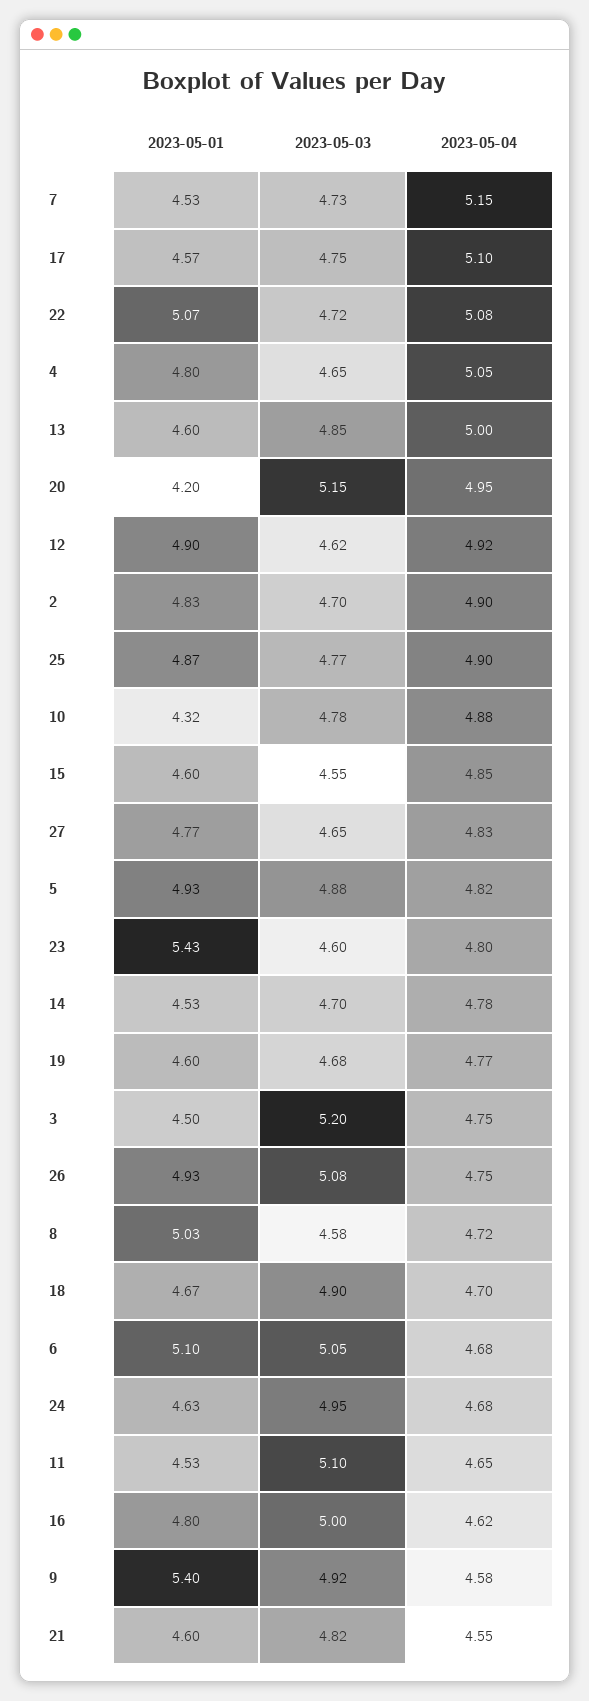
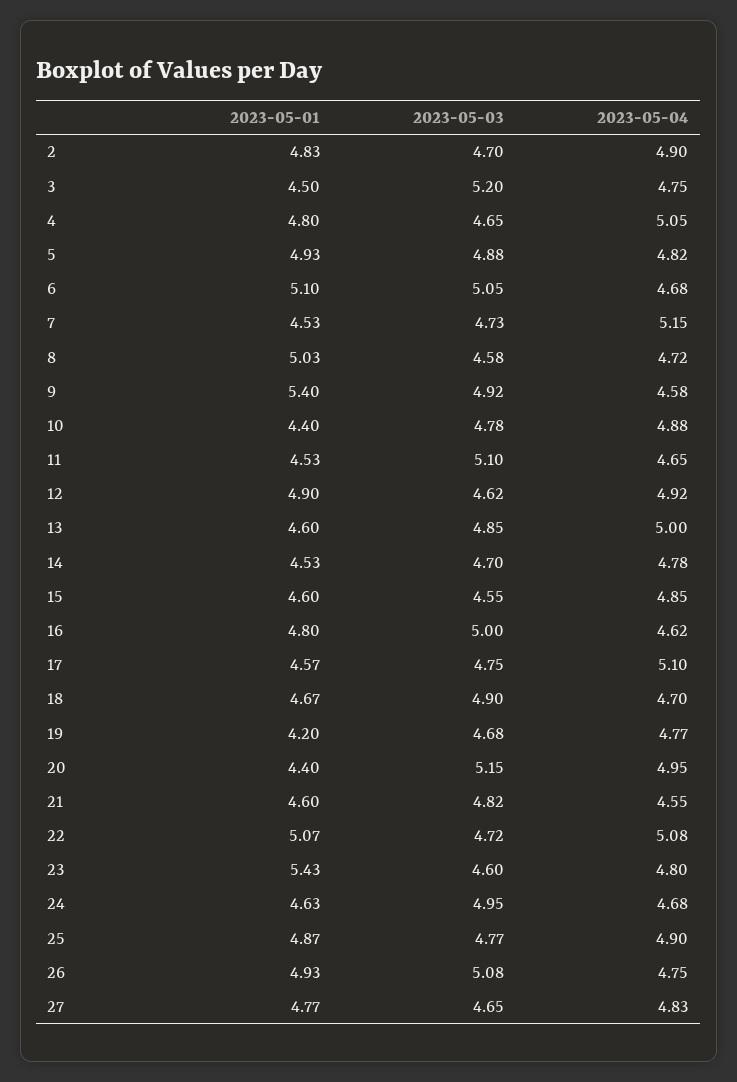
  {
    "2023-05-01": {
      "7": 4.53,
      "17": 4.57,
      "22": 5.07,
      "4": 4.8,
      "13": 4.6,
-     "20": 4.2,
+     "20": 4.4,
      "12": 4.9,
      "2": 4.83,
      "25": 4.87,
-     "10": 4.32,
+     "10": 4.4,
      "15": 4.6,
      "27": 4.77,
      "5": 4.93,
      "23": 5.43,
      "14": 4.53,
-     "19": 4.6,
+     "19": 4.2,
      "3": 4.5,
      "26": 4.93,
      "8": 5.03,
      "18": 4.67,
      "6": 5.1,
      "24": 4.63,
      "11": 4.53,
      "16": 4.8,
      "9": 5.4,
      "21": 4.6
    },
    "2023-05-03": {
      "7": 4.73,
      "17": 4.75,
      "22": 4.72,
      "4": 4.65,
      "13": 4.85,
      "20": 5.15,
      "12": 4.62,
      "2": 4.7,
      "25": 4.77,
      "10": 4.78,
      "15": 4.55,
      "27": 4.65,
      "5": 4.88,
      "23": 4.6,
      "14": 4.7,
      "19": 4.68,
      "3": 5.2,
      "26": 5.08,
      "8": 4.58,
      "18": 4.9,
      "6": 5.05,
      "24": 4.95,
      "11": 5.1,
      "16": 5,
      "9": 4.92,
      "21": 4.82
    },
    "2023-05-04": {
      "7": 5.15,
      "17": 5.1,
      "22": 5.08,
      "4": 5.05,
      "13": 5,
      "20": 4.95,
      "12": 4.92,
      "2": 4.9,
      "25": 4.9,
      "10": 4.88,
      "15": 4.85,
      "27": 4.83,
      "5": 4.82,
      "23": 4.8,
      "14": 4.78,
      "19": 4.77,
      "3": 4.75,
      "26": 4.75,
      "8": 4.72,
      "18": 4.7,
      "6": 4.68,
      "24": 4.68,
      "11": 4.65,
      "16": 4.62,
      "9": 4.58,
      "21": 4.55
    }
  }

